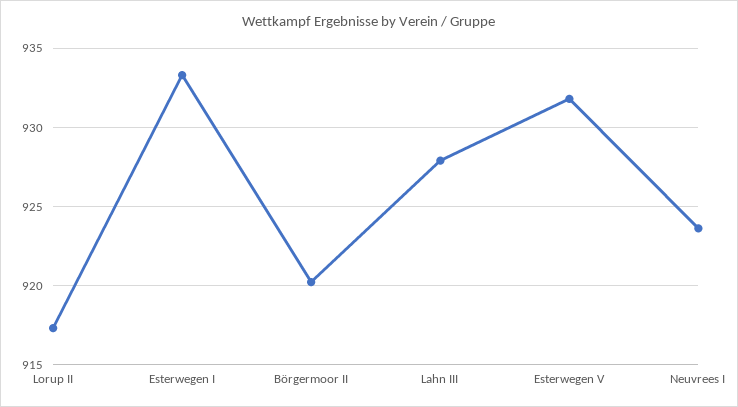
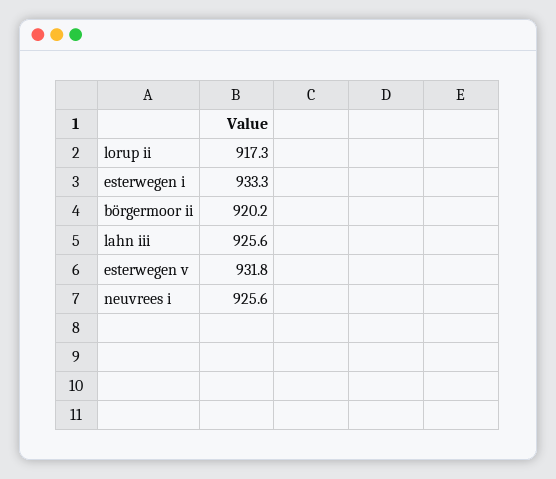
  {
    "Lorup II": 917.3,
    "Esterwegen I": 933.3,
    "Börgermoor II": 920.2,
-   "Lahn III": 928,
+   "Lahn III": 925.6,
    "Esterwegen V": 931.8,
-   "Neuvrees I": 923.5
+   "Neuvrees I": 925.6
  }

